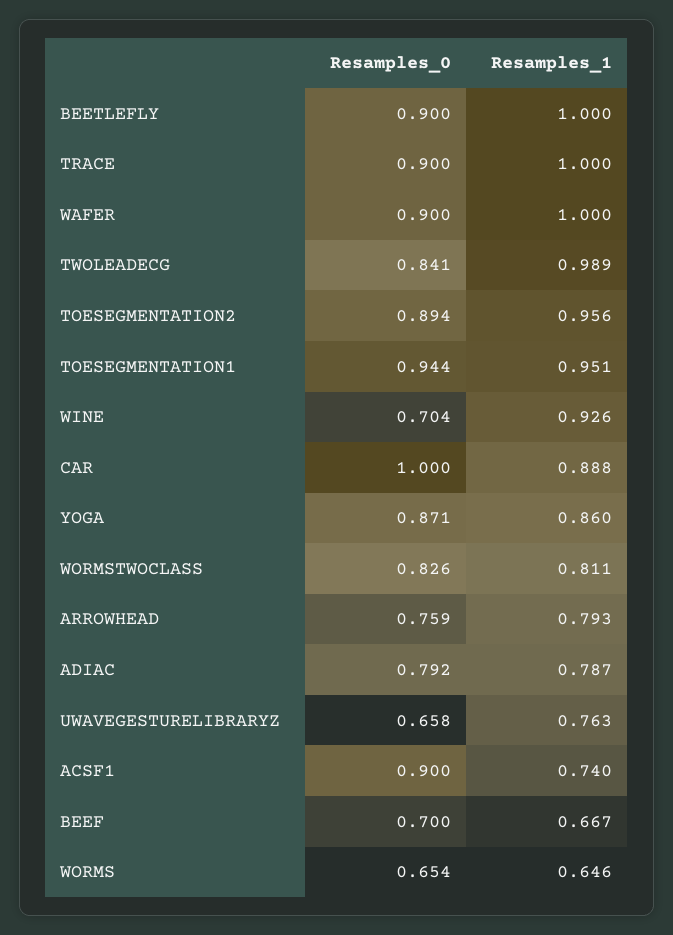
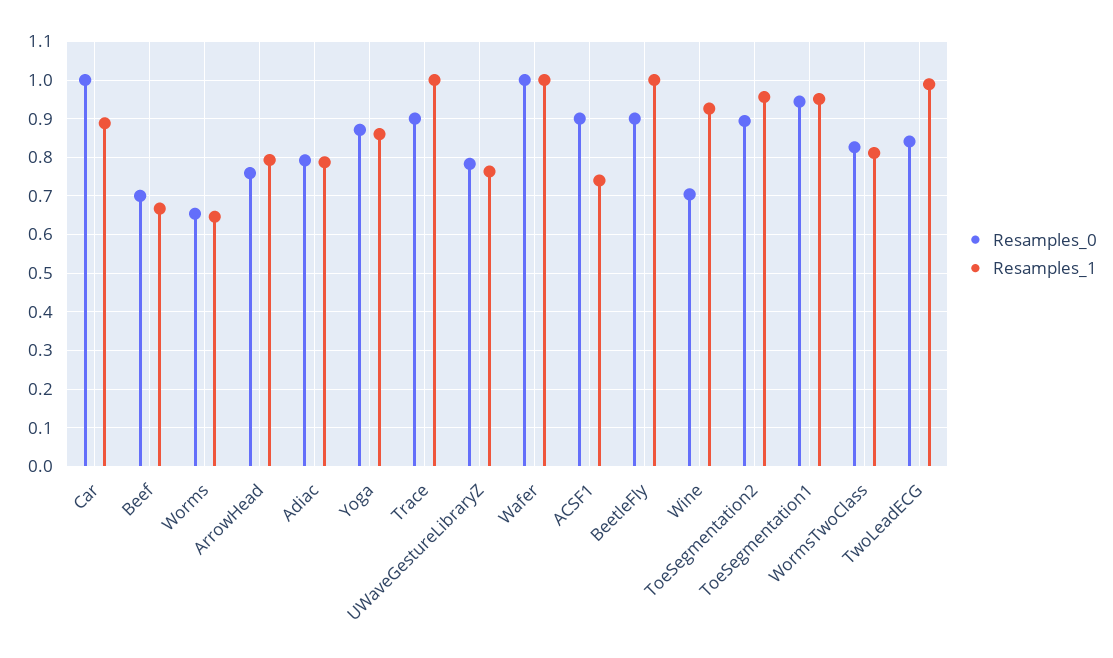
  {
    "Resamples_0": {
      "BEETLEFLY": 0.9,
      "TRACE": 0.9,
-     "WAFER": 0.9,
+     "WAFER": 1,
      "TWOLEADECG": 0.841,
      "TOESEGMENTATION2": 0.894,
      "TOESEGMENTATION1": 0.944,
      "WINE": 0.704,
      "CAR": 1,
      "YOGA": 0.871,
      "WORMSTWOCLASS": 0.826,
      "ARROWHEAD": 0.759,
      "ADIAC": 0.792,
-     "UWAVEGESTURELIBRARYZ": 0.658,
+     "UWAVEGESTURELIBRARYZ": 0.78,
      "ACSF1": 0.9,
      "BEEF": 0.7,
      "WORMS": 0.654
    },
    "Resamples_1": {
      "BEETLEFLY": 1,
      "TRACE": 1,
      "WAFER": 1,
      "TWOLEADECG": 0.989,
      "TOESEGMENTATION2": 0.956,
      "TOESEGMENTATION1": 0.951,
      "WINE": 0.926,
      "CAR": 0.888,
      "YOGA": 0.86,
      "WORMSTWOCLASS": 0.811,
      "ARROWHEAD": 0.793,
      "ADIAC": 0.787,
      "UWAVEGESTURELIBRARYZ": 0.763,
      "ACSF1": 0.74,
      "BEEF": 0.667,
      "WORMS": 0.646
    }
  }

